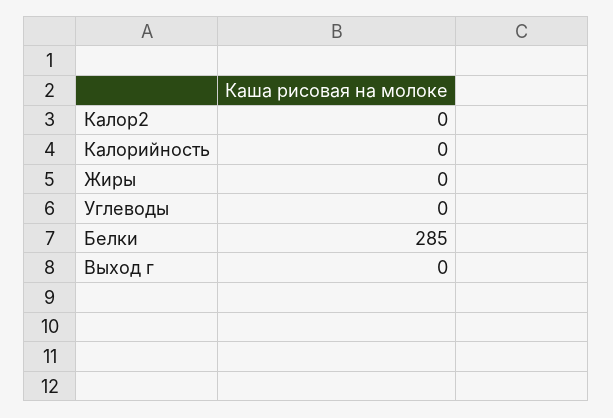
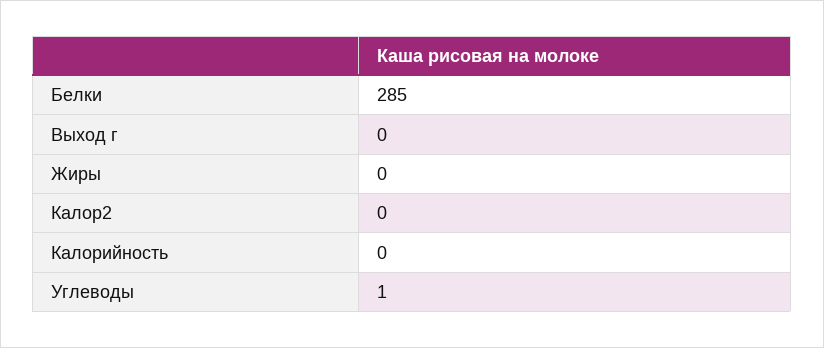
  {
    "Калор2": 0,
    "Калорийность": 0,
    "Жиры": 0,
-   "Углеводы": 0,
+   "Углеводы": 1,
    "Белки": 285,
    "Выход г": 0
  }

